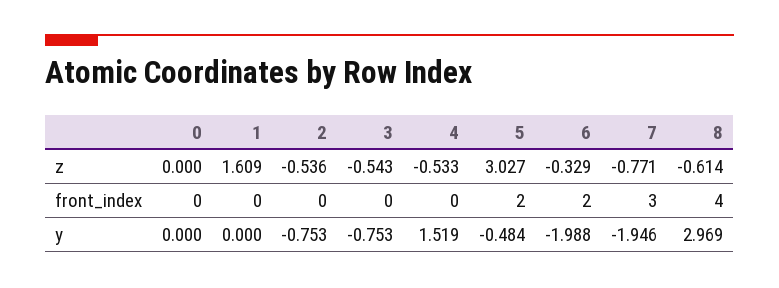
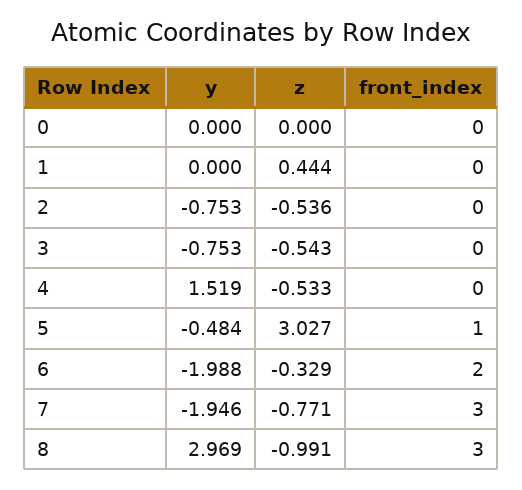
  {
    "0": {
      "z": 0,
      "front_index": 0,
      "y": 0
    },
    "1": {
-     "z": 1.609,
+     "z": 0.444,
      "front_index": 0,
      "y": 0
    },
    "2": {
      "z": -0.536,
      "front_index": 0,
      "y": -0.753
    },
    "3": {
      "z": -0.543,
      "front_index": 0,
      "y": -0.753
    },
    "4": {
      "z": -0.533,
      "front_index": 0,
      "y": 1.519
    },
    "5": {
      "z": 3.027,
-     "front_index": 2,
+     "front_index": 1,
      "y": -0.484
    },
    "6": {
      "z": -0.329,
      "front_index": 2,
      "y": -1.988
    },
    "7": {
      "z": -0.771,
      "front_index": 3,
      "y": -1.946
    },
    "8": {
-     "z": -0.614,
+     "z": -0.991,
-     "front_index": 4,
+     "front_index": 3,
      "y": 2.969
    }
  }

